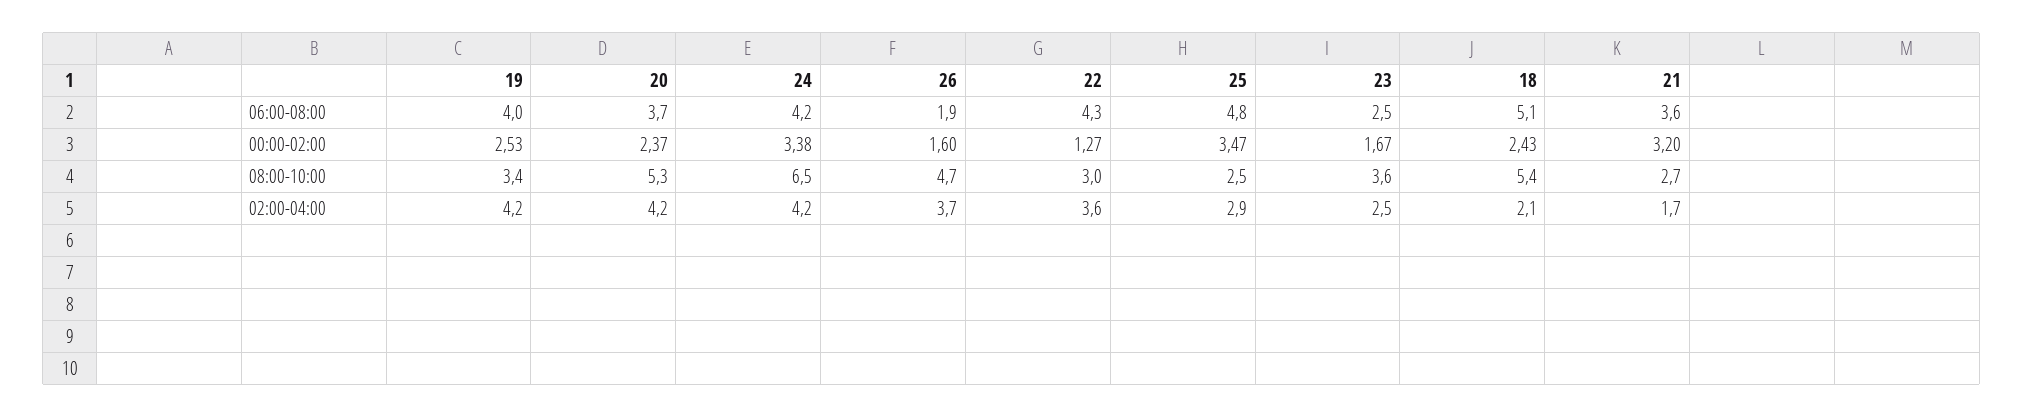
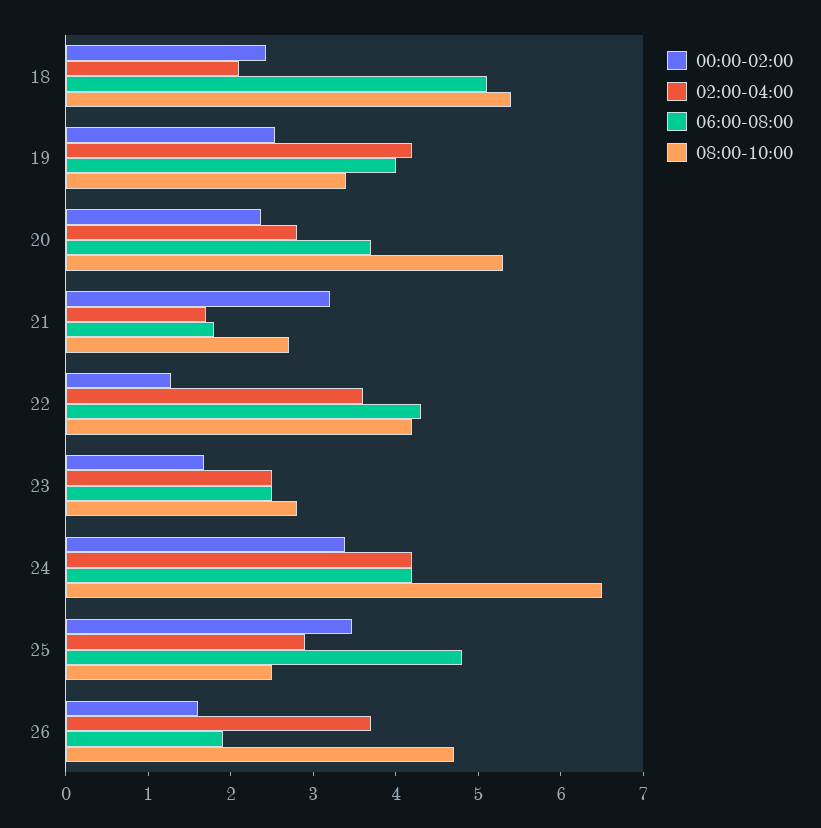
  {
    "06:00-08:00": {
      "19": 4,
      "20": 3.7,
      "24": 4.2,
      "26": 1.9,
      "22": 4.3,
      "25": 4.8,
      "23": 2.5,
      "18": 5.1,
-     "21": 3.6
+     "21": 1.8
    },
    "00:00-02:00": {
      "19": 2.53,
      "20": 2.37,
      "24": 3.38,
      "26": 1.6,
      "22": 1.27,
      "25": 3.47,
      "23": 1.67,
      "18": 2.43,
      "21": 3.2
    },
    "08:00-10:00": {
      "19": 3.4,
      "20": 5.3,
      "24": 6.5,
      "26": 4.7,
-     "22": 3,
+     "22": 4.2,
      "25": 2.5,
-     "23": 3.6,
+     "23": 2.8,
      "18": 5.4,
      "21": 2.7
    },
    "02:00-04:00": {
      "19": 4.2,
-     "20": 4.2,
+     "20": 2.8,
      "24": 4.2,
      "26": 3.7,
      "22": 3.6,
      "25": 2.9,
      "23": 2.5,
      "18": 2.1,
      "21": 1.7
    }
  }

